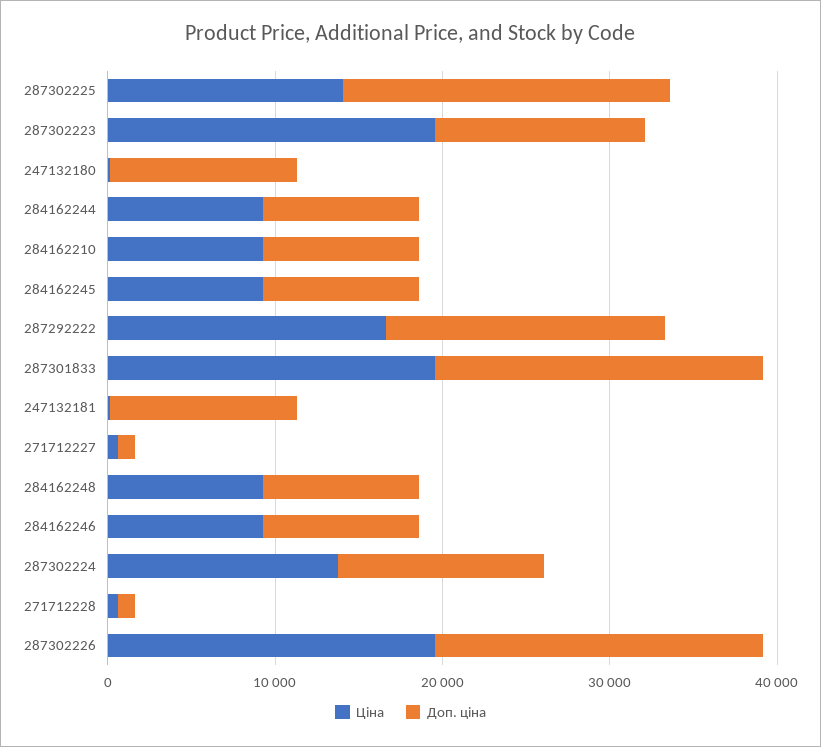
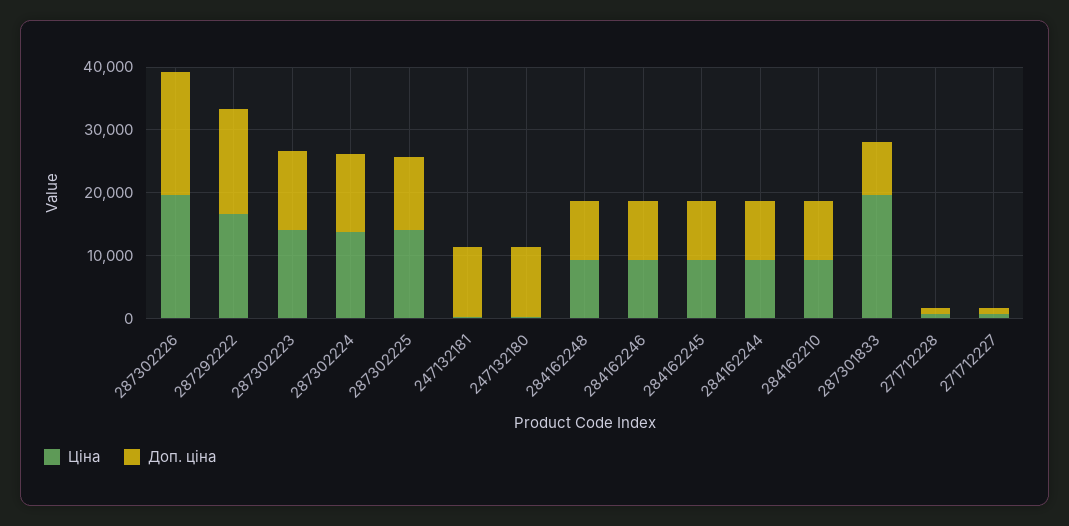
  {
    "Ціна": {
      "287302225": 14000,
-     "287302223": 20000,
+     "287302223": 14000,
      "247132180": 0,
      "284162244": 10000,
      "284162210": 10000,
      "284162245": 10000,
      "287292222": 16000,
      "287301833": 20000,
      "247132181": 0,
      "271712227": 0,
      "284162248": 10000,
      "284162246": 10000,
      "287302224": 14000,
      "271712228": 0,
      "287302226": 20000
    },
    "Доп. ціна": {
-     "287302225": 20000,
+     "287302225": 12000,
      "287302223": 12000,
      "247132180": 12000,
      "284162244": 10000,
      "284162210": 10000,
      "284162245": 10000,
      "287292222": 16000,
-     "287301833": 20000,
+     "287301833": 8000,
      "247132181": 12000,
      "271712227": 2000,
      "284162248": 10000,
      "284162246": 10000,
      "287302224": 12000,
      "271712228": 2000,
      "287302226": 20000
    }
  }

